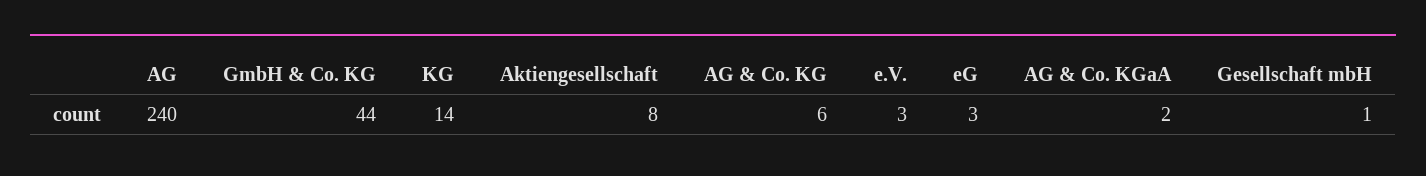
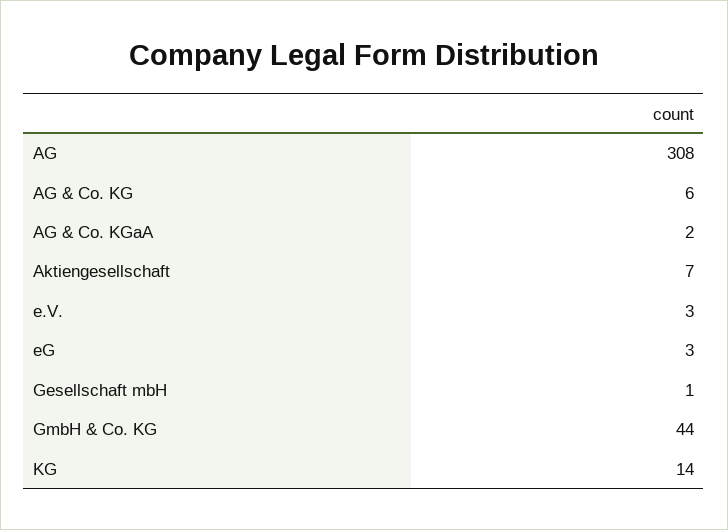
  {
-   "AG": 240,
+   "AG": 308,
    "GmbH & Co. KG": 44,
    "KG": 14,
-   "Aktiengesellschaft": 8,
+   "Aktiengesellschaft": 7,
    "AG & Co. KG": 6,
    "e.V.": 3,
    "eG": 3,
    "AG & Co. KGaA": 2,
    "Gesellschaft mbH": 1
  }

